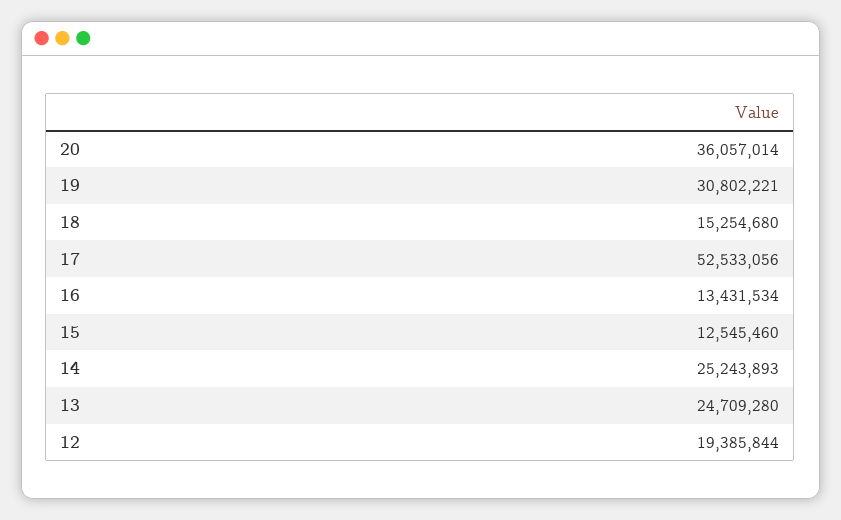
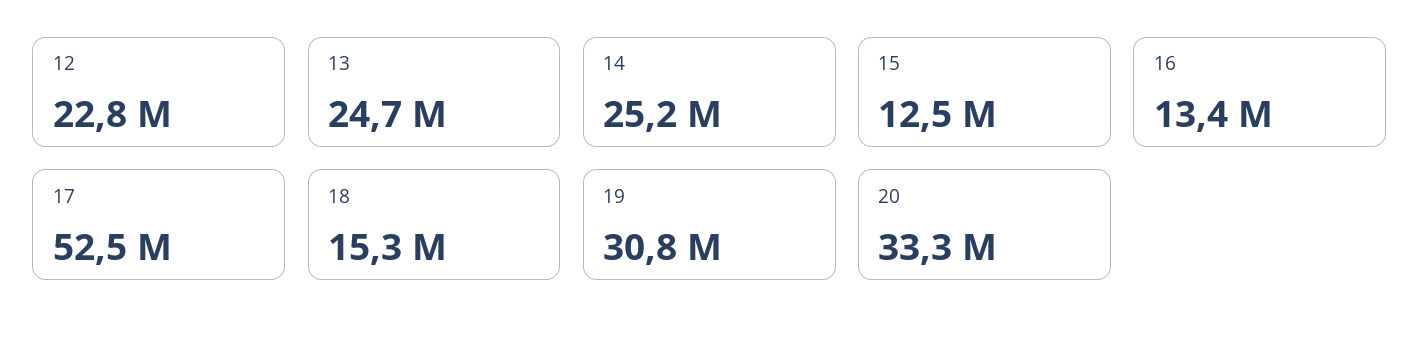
  {
-   "20": 36057014,
+   "20": 33300000,
    "19": 30802221,
    "18": 15254680,
    "17": 52533056,
    "16": 13431534,
    "15": 12545460,
    "14": 25243893,
    "13": 24709280,
-   "12": 19385844
+   "12": 22800000
  }

